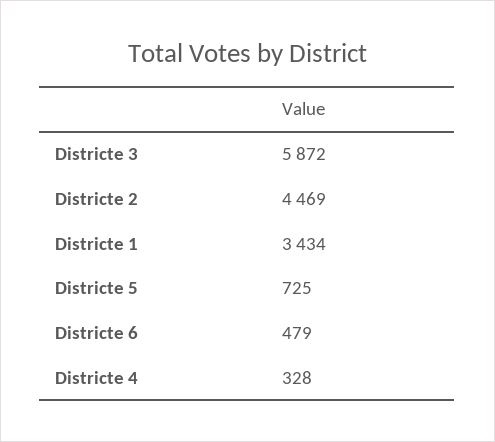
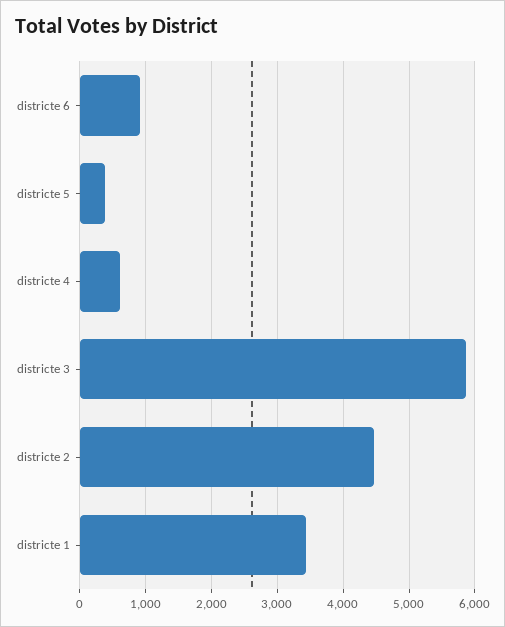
  {
    "Districte 3": 5872,
    "Districte 2": 4469,
    "Districte 1": 3434,
-   "Districte 5": 725,
+   "Districte 5": 400,
-   "Districte 6": 479,
+   "Districte 6": 900,
-   "Districte 4": 328
+   "Districte 4": 600
  }

